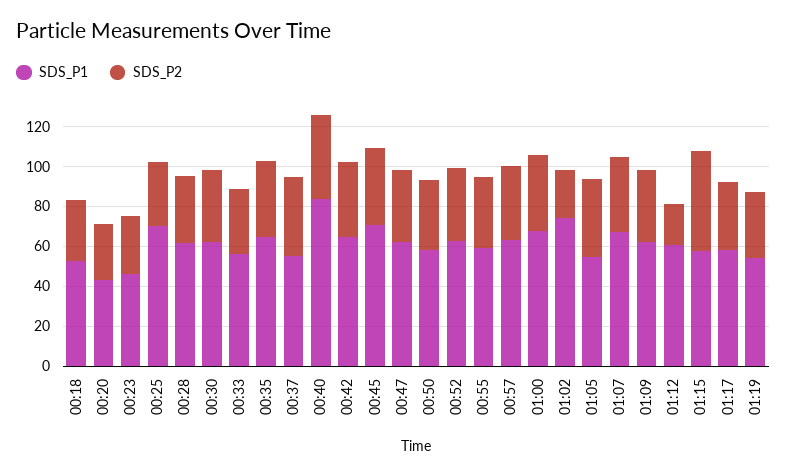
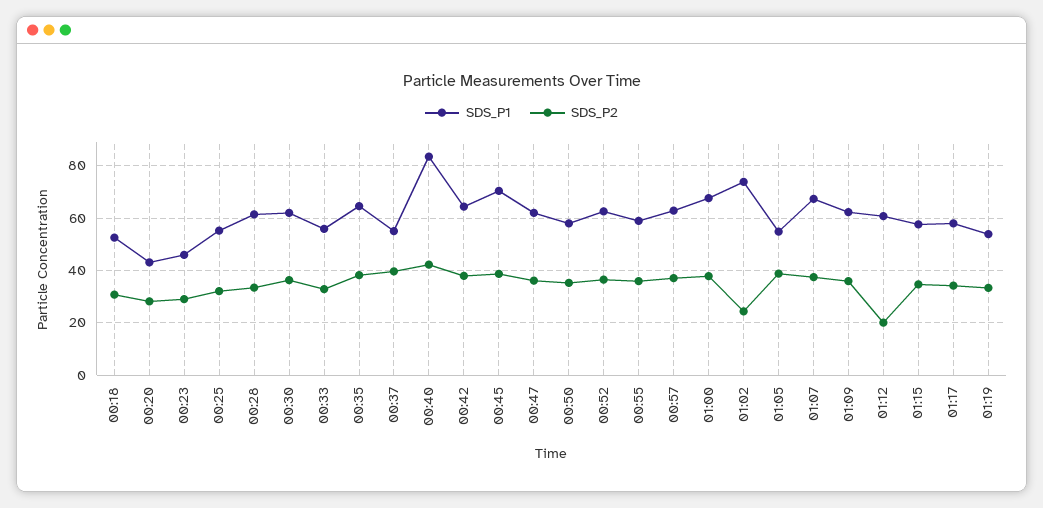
  {
    "SDS_P1": {
      "00:18": 52.5,
      "00:20": 42.5,
      "00:23": 45,
-     "00:25": 70,
+     "00:25": 55,
      "00:28": 62.5,
      "00:30": 62.5,
      "00:33": 55,
      "00:35": 65,
      "00:37": 55,
      "00:40": 82.5,
      "00:42": 65,
      "00:45": 70,
      "00:47": 62.5,
      "00:50": 57.5,
      "00:52": 62.5,
      "00:55": 60,
      "00:57": 62.5,
      "01:00": 67.5,
      "01:02": 75,
      "01:05": 55,
      "01:07": 67.5,
      "01:09": 62.5,
      "01:12": 60,
      "01:15": 57.5,
      "01:17": 57.5,
      "01:19": 55
    },
    "SDS_P2": {
      "00:18": 30,
      "00:20": 27.5,
      "00:23": 30,
      "00:25": 32.5,
      "00:28": 32.5,
      "00:30": 37.5,
      "00:33": 32.5,
      "00:35": 37.5,
      "00:37": 40,
      "00:40": 42.5,
      "00:42": 37.5,
      "00:45": 37.5,
      "00:47": 35,
      "00:50": 35,
      "00:52": 37.5,
      "00:55": 35,
      "00:57": 37.5,
      "01:00": 37.5,
      "01:02": 25,
      "01:05": 40,
      "01:07": 37.5,
      "01:09": 35,
      "01:12": 20,
-     "01:15": 50,
+     "01:15": 35,
      "01:17": 35,
      "01:19": 32.5
    }
  }

